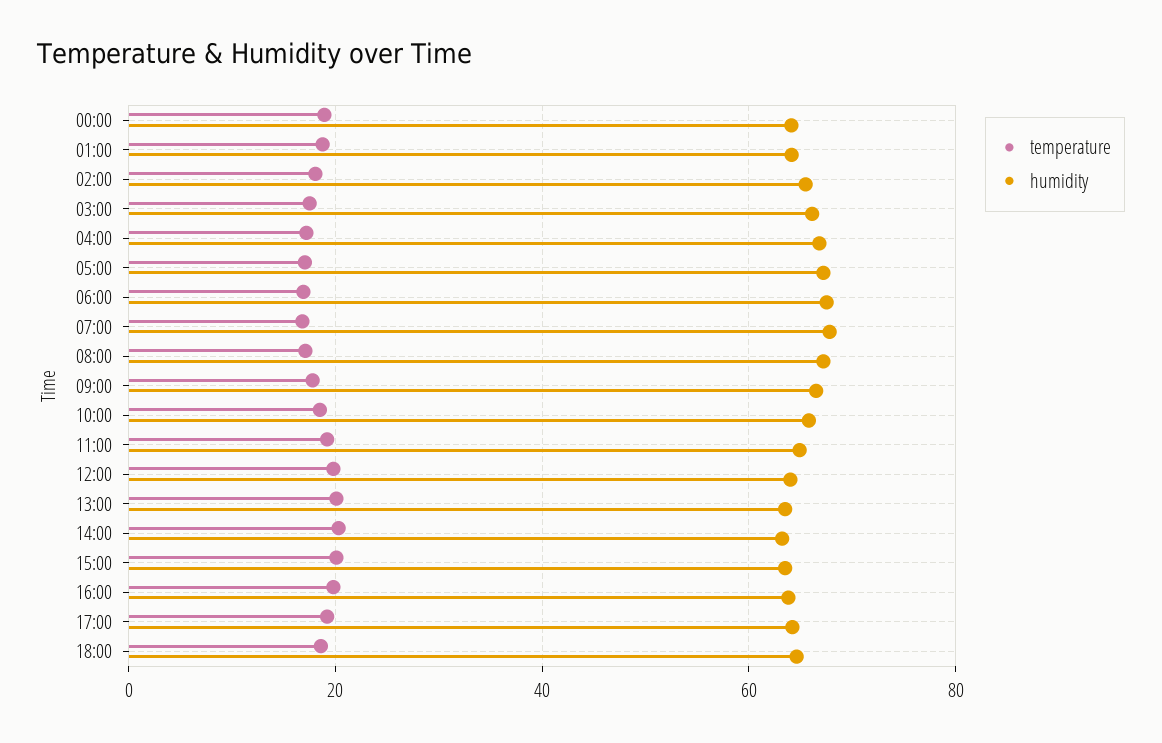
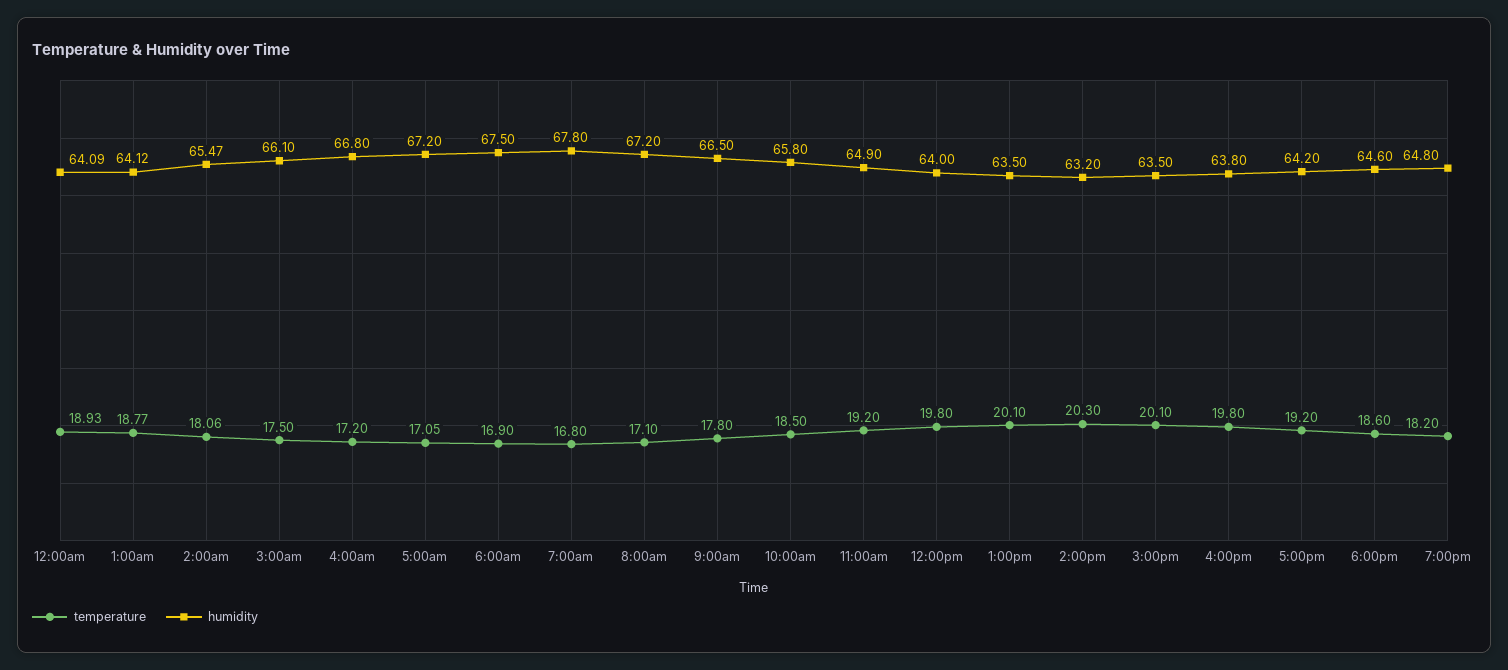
  {
    "temperature": {
      "00:00": 18.93,
      "01:00": 18.77,
      "02:00": 18.06,
      "03:00": 17.5,
      "04:00": 17.2,
      "05:00": 17.05,
      "06:00": 16.9,
      "07:00": 16.8,
      "08:00": 17.1,
      "09:00": 17.8,
      "10:00": 18.5,
      "11:00": 19.2,
      "12:00": 19.8,
      "13:00": 20.1,
      "14:00": 20.3,
      "15:00": 20.1,
      "16:00": 19.8,
      "17:00": 19.2,
-     "18:00": 18.6
+     "18:00": 18.6,
+     "7:00pm": 18.2
    },
    "humidity": {
      "00:00": 64.09,
      "01:00": 64.12,
      "02:00": 65.47,
      "03:00": 66.1,
      "04:00": 66.8,
      "05:00": 67.2,
      "06:00": 67.5,
      "07:00": 67.8,
      "08:00": 67.2,
      "09:00": 66.5,
      "10:00": 65.8,
      "11:00": 64.9,
      "12:00": 64,
      "13:00": 63.5,
      "14:00": 63.2,
      "15:00": 63.5,
      "16:00": 63.8,
      "17:00": 64.2,
-     "18:00": 64.6
+     "18:00": 64.6,
+     "7:00pm": 64.8
    }
  }

